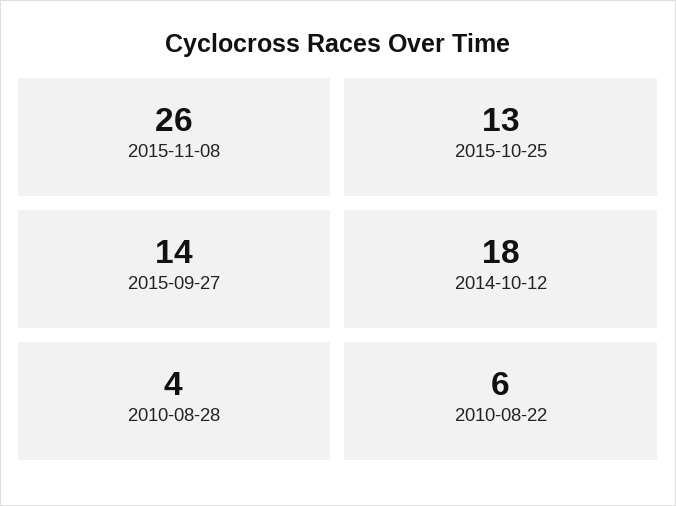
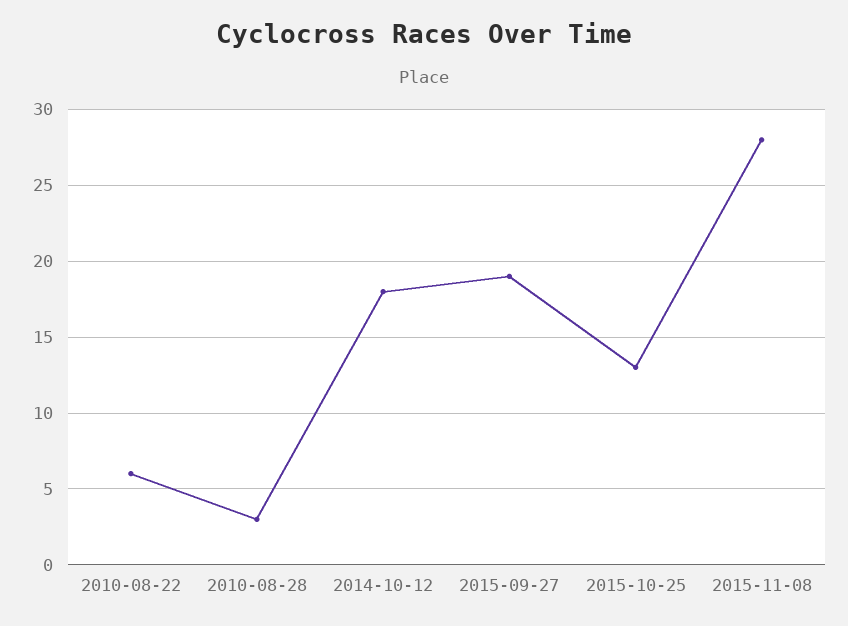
  {
-   "2015-11-08": 26,
+   "2015-11-08": 28,
    "2015-10-25": 13,
-   "2015-09-27": 14,
+   "2015-09-27": 19,
    "2014-10-12": 18,
-   "2010-08-28": 4,
+   "2010-08-28": 3,
    "2010-08-22": 6
  }

